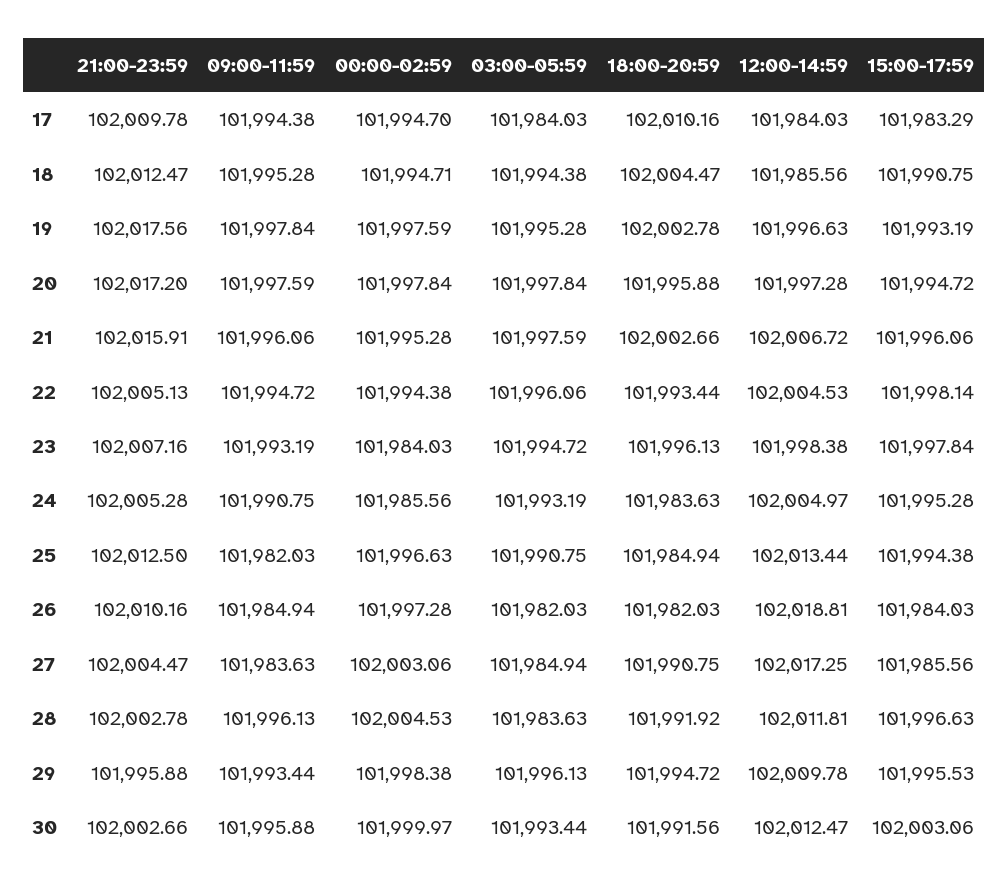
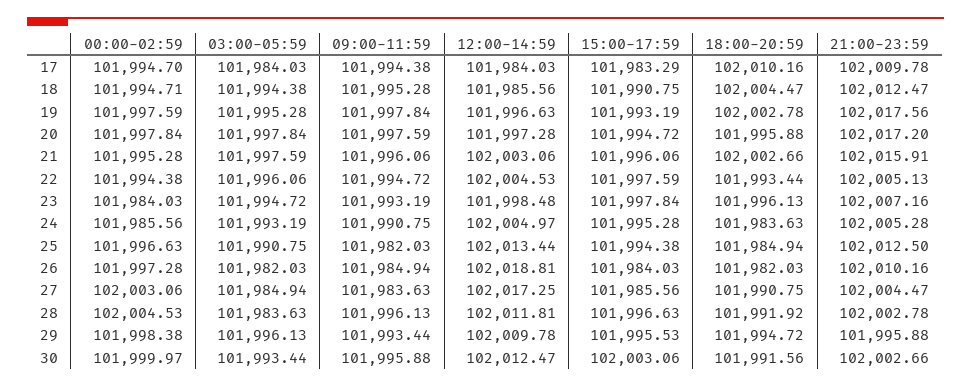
  {
    "21:00-23:59": {
      "17": 102009.78,
      "18": 102012.47,
      "19": 102017.56,
      "20": 102017.2,
      "21": 102015.91,
      "22": 102005.13,
      "23": 102007.16,
      "24": 102005.28,
      "25": 102012.5,
      "26": 102010.16,
      "27": 102004.47,
      "28": 102002.78,
      "29": 101995.88,
      "30": 102002.66
    },
    "09:00-11:59": {
      "17": 101994.38,
      "18": 101995.28,
      "19": 101997.84,
      "20": 101997.59,
      "21": 101996.06,
      "22": 101994.72,
      "23": 101993.19,
      "24": 101990.75,
      "25": 101982.03,
      "26": 101984.94,
      "27": 101983.63,
      "28": 101996.13,
      "29": 101993.44,
      "30": 101995.88
    },
    "00:00-02:59": {
      "17": 101994.7,
      "18": 101994.71,
      "19": 101997.59,
      "20": 101997.84,
      "21": 101995.28,
      "22": 101994.38,
      "23": 101984.03,
      "24": 101985.56,
      "25": 101996.63,
      "26": 101997.28,
      "27": 102003.06,
      "28": 102004.53,
      "29": 101998.38,
      "30": 101999.97
    },
    "03:00-05:59": {
      "17": 101984.03,
      "18": 101994.38,
      "19": 101995.28,
      "20": 101997.84,
      "21": 101997.59,
      "22": 101996.06,
      "23": 101994.72,
      "24": 101993.19,
      "25": 101990.75,
      "26": 101982.03,
      "27": 101984.94,
      "28": 101983.63,
      "29": 101996.13,
      "30": 101993.44
    },
    "18:00-20:59": {
      "17": 102010.16,
      "18": 102004.47,
      "19": 102002.78,
      "20": 101995.88,
      "21": 102002.66,
      "22": 101993.44,
      "23": 101996.13,
      "24": 101983.63,
      "25": 101984.94,
      "26": 101982.03,
      "27": 101990.75,
      "28": 101991.92,
      "29": 101994.72,
      "30": 101991.56
    },
    "12:00-14:59": {
      "17": 101984.03,
      "18": 101985.56,
      "19": 101996.63,
      "20": 101997.28,
-     "21": 102006.72,
+     "21": 102003.06,
      "22": 102004.53,
-     "23": 101998.38,
+     "23": 101998.48,
      "24": 102004.97,
      "25": 102013.44,
      "26": 102018.81,
      "27": 102017.25,
      "28": 102011.81,
      "29": 102009.78,
      "30": 102012.47
    },
    "15:00-17:59": {
      "17": 101983.29,
      "18": 101990.75,
      "19": 101993.19,
      "20": 101994.72,
      "21": 101996.06,
-     "22": 101998.14,
+     "22": 101997.59,
      "23": 101997.84,
      "24": 101995.28,
      "25": 101994.38,
      "26": 101984.03,
      "27": 101985.56,
      "28": 101996.63,
      "29": 101995.53,
      "30": 102003.06
    }
  }

